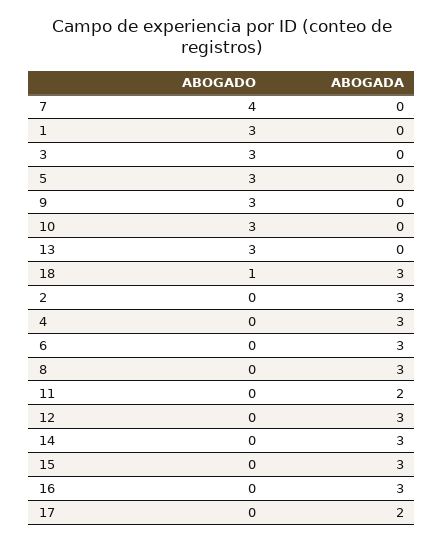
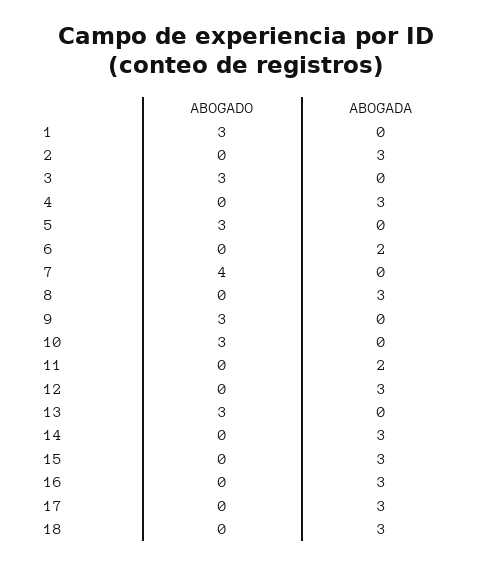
  {
    "ABOGADO": {
      "7": 4,
      "1": 3,
      "3": 3,
      "5": 3,
      "9": 3,
      "10": 3,
      "13": 3,
-     "18": 1,
+     "18": 0,
      "2": 0,
      "4": 0,
      "6": 0,
      "8": 0,
      "11": 0,
      "12": 0,
      "14": 0,
      "15": 0,
      "16": 0,
      "17": 0
    },
    "ABOGADA": {
      "7": 0,
      "1": 0,
      "3": 0,
      "5": 0,
      "9": 0,
      "10": 0,
      "13": 0,
      "18": 3,
      "2": 3,
      "4": 3,
-     "6": 3,
+     "6": 2,
      "8": 3,
      "11": 2,
      "12": 3,
      "14": 3,
      "15": 3,
      "16": 3,
-     "17": 2
+     "17": 3
    }
  }

